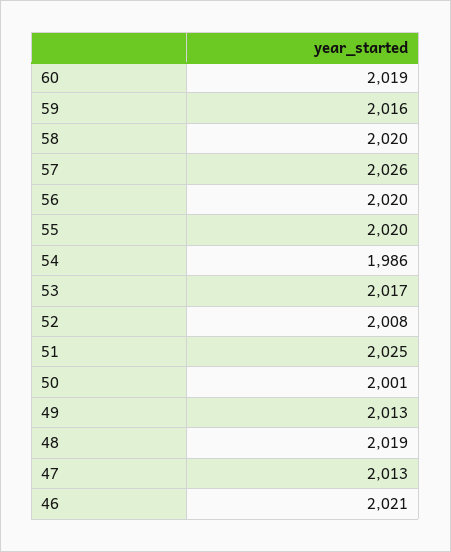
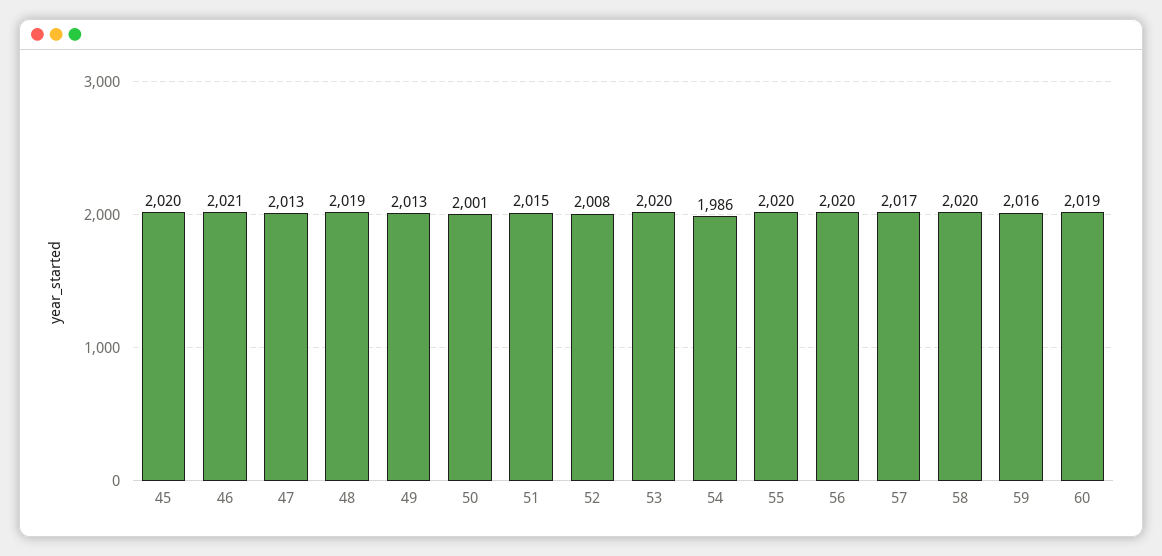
  {
    "60": 2019,
    "59": 2016,
    "58": 2020,
-   "57": 2026,
+   "57": 2017,
    "56": 2020,
    "55": 2020,
    "54": 1986,
-   "53": 2017,
+   "53": 2020,
    "52": 2008,
-   "51": 2025,
+   "51": 2015,
    "50": 2001,
    "49": 2013,
    "48": 2019,
    "47": 2013,
-   "46": 2021
+   "46": 2021,
+   "45": 2020
  }

